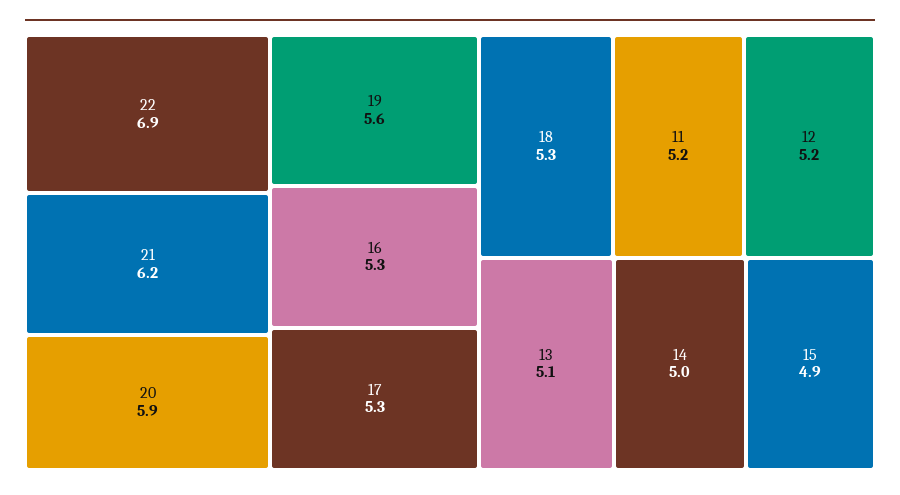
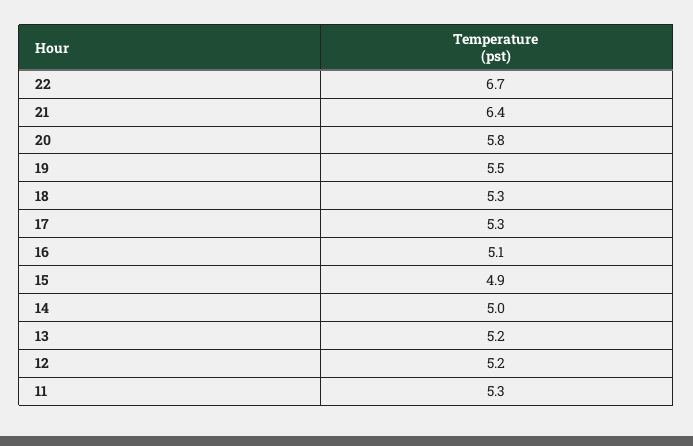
  {
-   "22": 6.9,
+   "22": 6.7,
-   "21": 6.2,
+   "21": 6.4,
-   "20": 5.9,
+   "20": 5.8,
-   "19": 5.6,
+   "19": 5.5,
-   "16": 5.3,
+   "16": 5.1,
    "17": 5.3,
    "18": 5.3,
-   "11": 5.2,
+   "11": 5.3,
    "12": 5.2,
-   "13": 5.1,
+   "13": 5.2,
    "14": 5,
    "15": 4.9
  }

